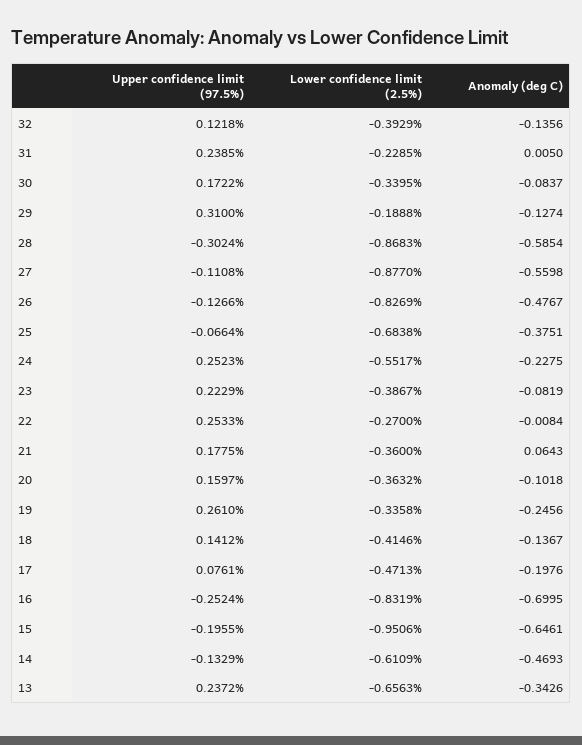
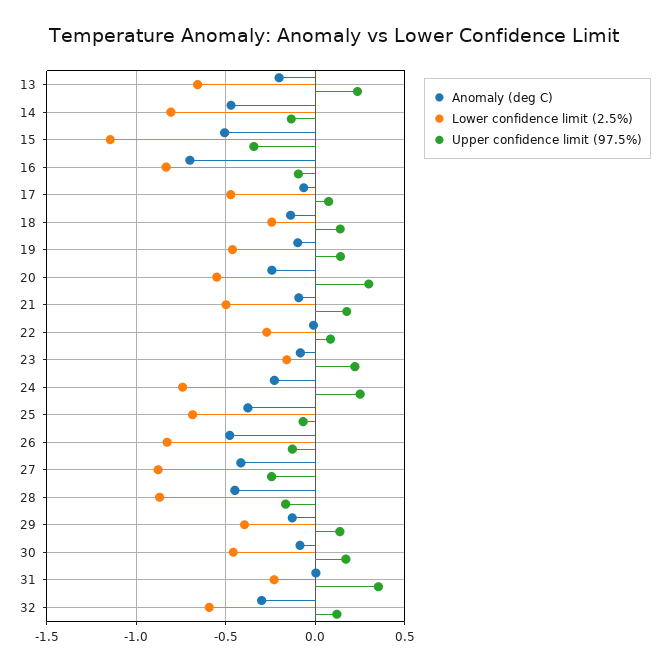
  {
    "Upper confidence limit (97.5%)": {
      "32": 0.1218,
-     "31": 0.2385,
+     "31": 0.35,
      "30": 0.1722,
-     "29": 0.31,
+     "29": 0.15,
-     "28": -0.3024,
+     "28": -0.15,
-     "27": -0.1108,
+     "27": -0.25,
      "26": -0.1266,
      "25": -0.0664,
      "24": 0.2523,
      "23": 0.2229,
-     "22": 0.2533,
+     "22": 0.1,
      "21": 0.1775,
-     "20": 0.1597,
+     "20": 0.3,
-     "19": 0.261,
+     "19": 0.15,
      "18": 0.1412,
      "17": 0.0761,
-     "16": -0.2524,
+     "16": -0.1,
-     "15": -0.1955,
+     "15": -0.35,
      "14": -0.1329,
      "13": 0.2372
    },
    "Lower confidence limit (2.5%)": {
-     "32": -0.3929,
+     "32": -0.6,
      "31": -0.2285,
-     "30": -0.3395,
+     "30": -0.45,
-     "29": -0.1888,
+     "29": -0.4,
      "28": -0.8683,
      "27": -0.877,
      "26": -0.8269,
      "25": -0.6838,
-     "24": -0.5517,
+     "24": -0.75,
-     "23": -0.3867,
+     "23": -0.15,
      "22": -0.27,
-     "21": -0.36,
+     "21": -0.5,
-     "20": -0.3632,
+     "20": -0.55,
-     "19": -0.3358,
+     "19": -0.45,
-     "18": -0.4146,
+     "18": -0.25,
      "17": -0.4713,
      "16": -0.8319,
-     "15": -0.9506,
+     "15": -1.15,
-     "14": -0.6109,
+     "14": -0.8,
      "13": -0.6563
    },
    "Anomaly (deg C)": {
-     "32": -0.1356,
+     "32": -0.3,
      "31": 0.005,
      "30": -0.0837,
      "29": -0.1274,
-     "28": -0.5854,
+     "28": -0.45,
-     "27": -0.5598,
+     "27": -0.4,
      "26": -0.4767,
      "25": -0.3751,
      "24": -0.2275,
      "23": -0.0819,
      "22": -0.0084,
-     "21": 0.0643,
+     "21": -0.1,
-     "20": -0.1018,
+     "20": -0.25,
-     "19": -0.2456,
+     "19": -0.1,
      "18": -0.1367,
-     "17": -0.1976,
+     "17": -0.05,
      "16": -0.6995,
-     "15": -0.6461,
+     "15": -0.5,
      "14": -0.4693,
-     "13": -0.3426
+     "13": -0.2
    }
  }

